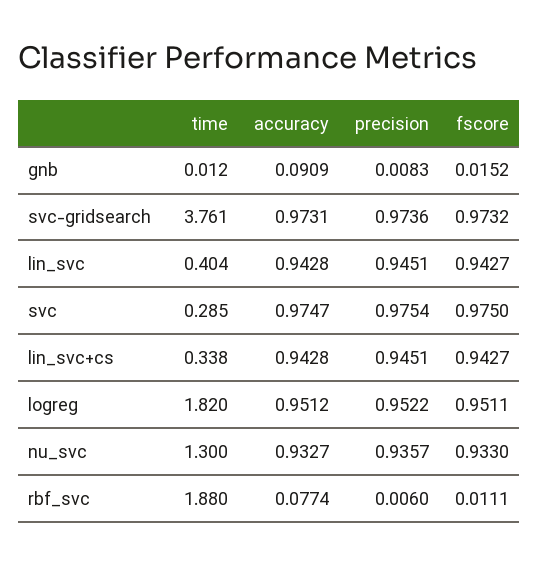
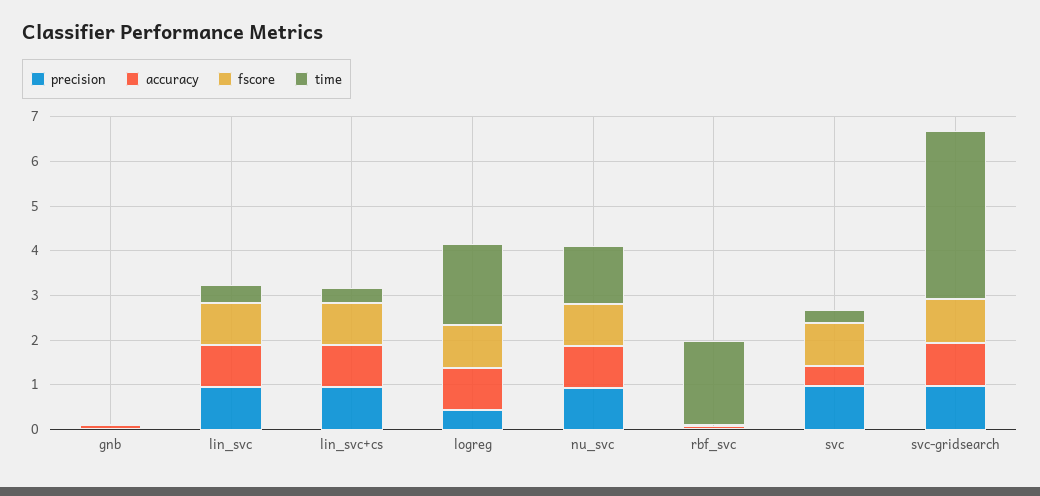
  {
    "time": {
      "gnb": 0.012,
      "svc-gridsearch": 3.761,
      "lin_svc": 0.404,
      "svc": 0.285,
      "lin_svc+cs": 0.338,
      "logreg": 1.82,
      "nu_svc": 1.3,
      "rbf_svc": 1.88
    },
    "accuracy": {
      "gnb": 0.0909,
      "svc-gridsearch": 0.9731,
      "lin_svc": 0.9428,
-     "svc": 0.9747,
+     "svc": 0.4,
      "lin_svc+cs": 0.9428,
      "logreg": 0.9512,
      "nu_svc": 0.9327,
      "rbf_svc": 0.0774
    },
    "precision": {
      "gnb": 0.0083,
      "svc-gridsearch": 0.9736,
      "lin_svc": 0.9451,
      "svc": 0.9754,
      "lin_svc+cs": 0.9451,
-     "logreg": 0.9522,
+     "logreg": 0.4,
      "nu_svc": 0.9357,
      "rbf_svc": 0.006
    },
    "fscore": {
      "gnb": 0.0152,
      "svc-gridsearch": 0.9732,
      "lin_svc": 0.9427,
      "svc": 0.975,
      "lin_svc+cs": 0.9427,
      "logreg": 0.9511,
      "nu_svc": 0.933,
      "rbf_svc": 0.0111
    }
  }

